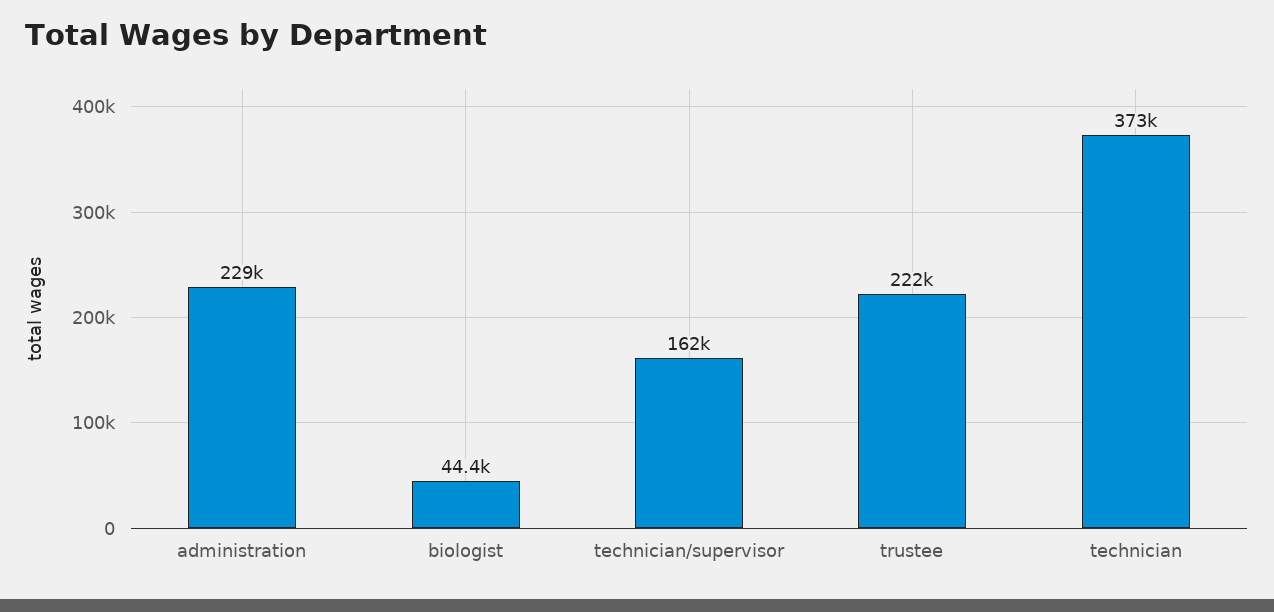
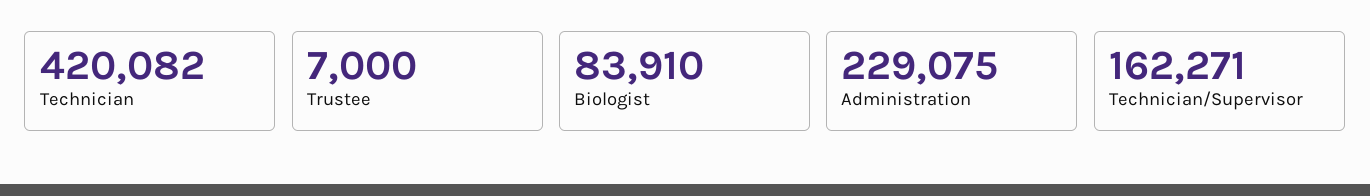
  {
    "administration": 229075,
-   "biologist": 44400,
+   "biologist": 83910,
    "technician/supervisor": 162271,
-   "trustee": 222000,
+   "trustee": 7000,
-   "technician": 373000
+   "technician": 420082
  }

